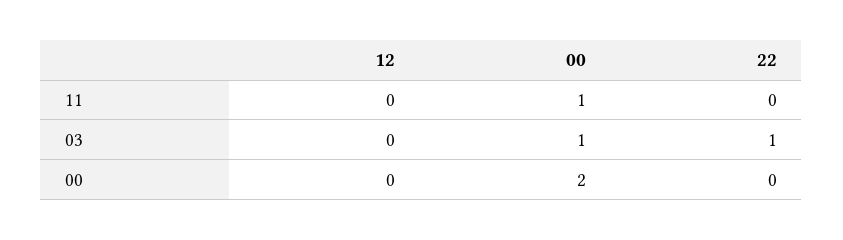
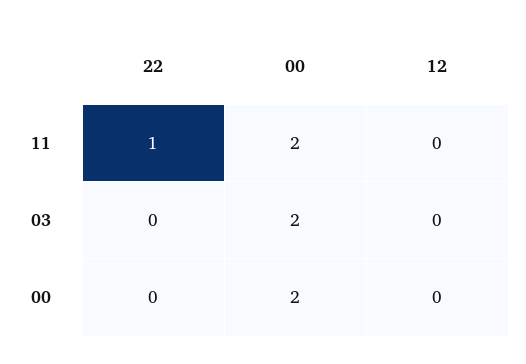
  {
    "12": {
      "11": 0,
      "03": 0,
      "00": 0
    },
    "00": {
-     "11": 1,
+     "11": 2,
-     "03": 1,
+     "03": 2,
      "00": 2
    },
    "22": {
-     "11": 0,
+     "11": 1,
-     "03": 1,
+     "03": 0,
      "00": 0
    }
  }

